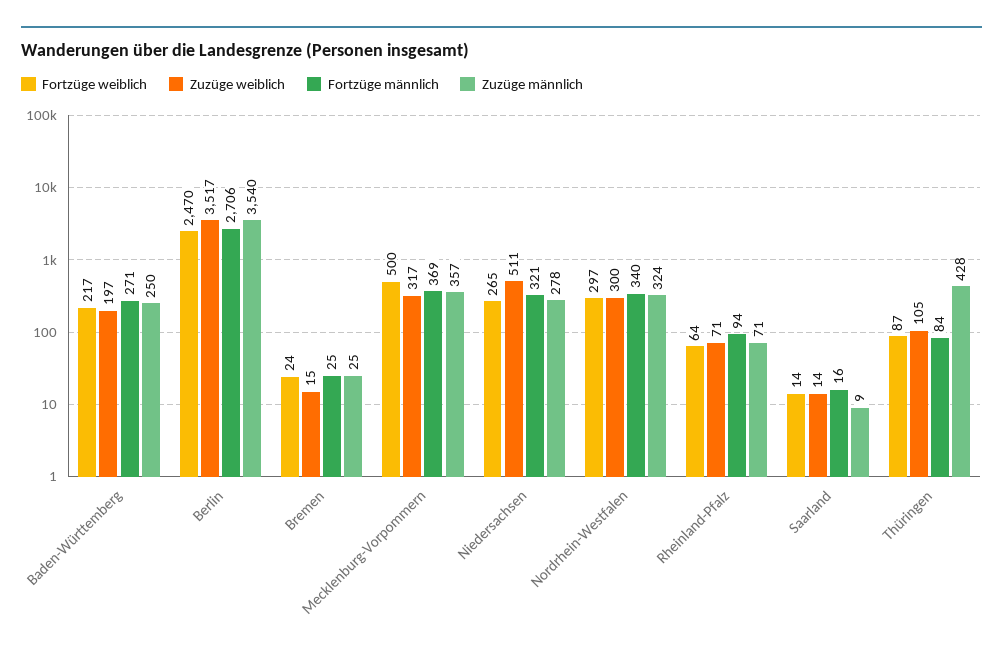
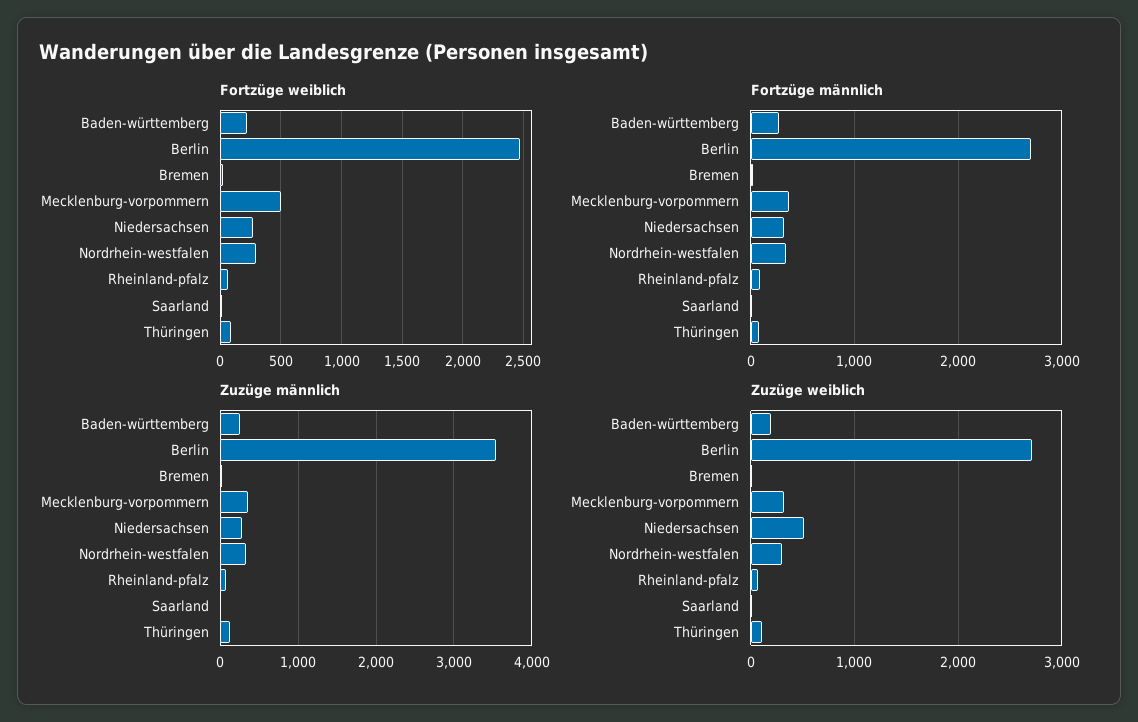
  {
    "Fortzüge weiblich": {
      "Baden-Württemberg": 217,
      "Berlin": 2470,
      "Bremen": 24,
      "Mecklenburg-Vorpommern": 500,
      "Niedersachsen": 265,
      "Nordrhein-Westfalen": 297,
      "Rheinland-Pfalz": 64,
      "Saarland": 14,
      "Thüringen": 87
    },
    "Zuzüge weiblich": {
      "Baden-Württemberg": 197,
-     "Berlin": 3517,
+     "Berlin": 2700,
      "Bremen": 15,
      "Mecklenburg-Vorpommern": 317,
      "Niedersachsen": 511,
      "Nordrhein-Westfalen": 300,
      "Rheinland-Pfalz": 71,
      "Saarland": 14,
      "Thüringen": 105
    },
    "Fortzüge männlich": {
      "Baden-Württemberg": 271,
      "Berlin": 2706,
      "Bremen": 25,
      "Mecklenburg-Vorpommern": 369,
      "Niedersachsen": 321,
      "Nordrhein-Westfalen": 340,
      "Rheinland-Pfalz": 94,
      "Saarland": 16,
      "Thüringen": 84
    },
    "Zuzüge männlich": {
      "Baden-Württemberg": 250,
      "Berlin": 3540,
      "Bremen": 25,
      "Mecklenburg-Vorpommern": 357,
      "Niedersachsen": 278,
      "Nordrhein-Westfalen": 324,
      "Rheinland-Pfalz": 71,
      "Saarland": 9,
-     "Thüringen": 428
+     "Thüringen": 100
    }
  }

